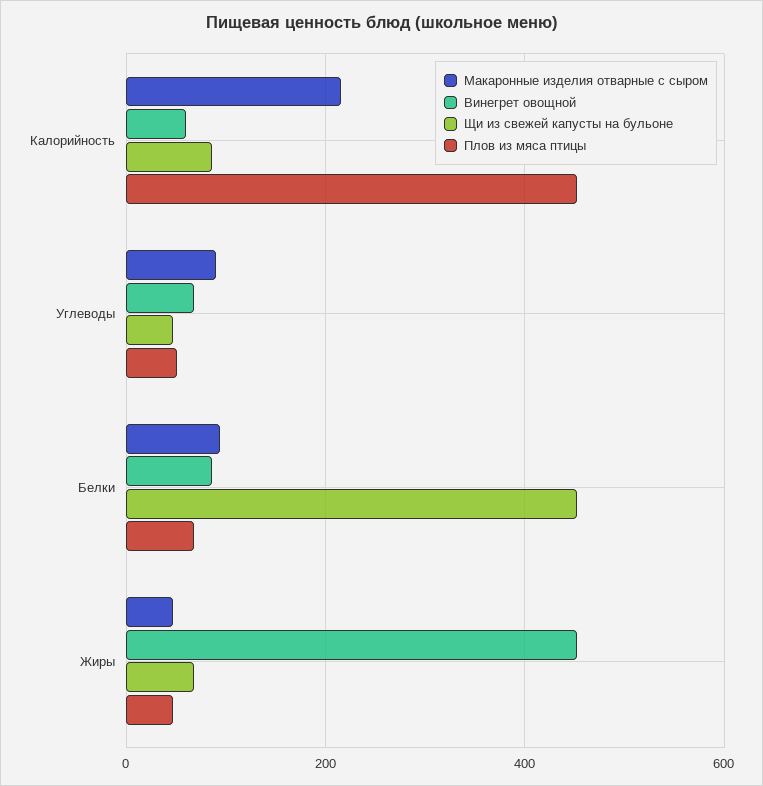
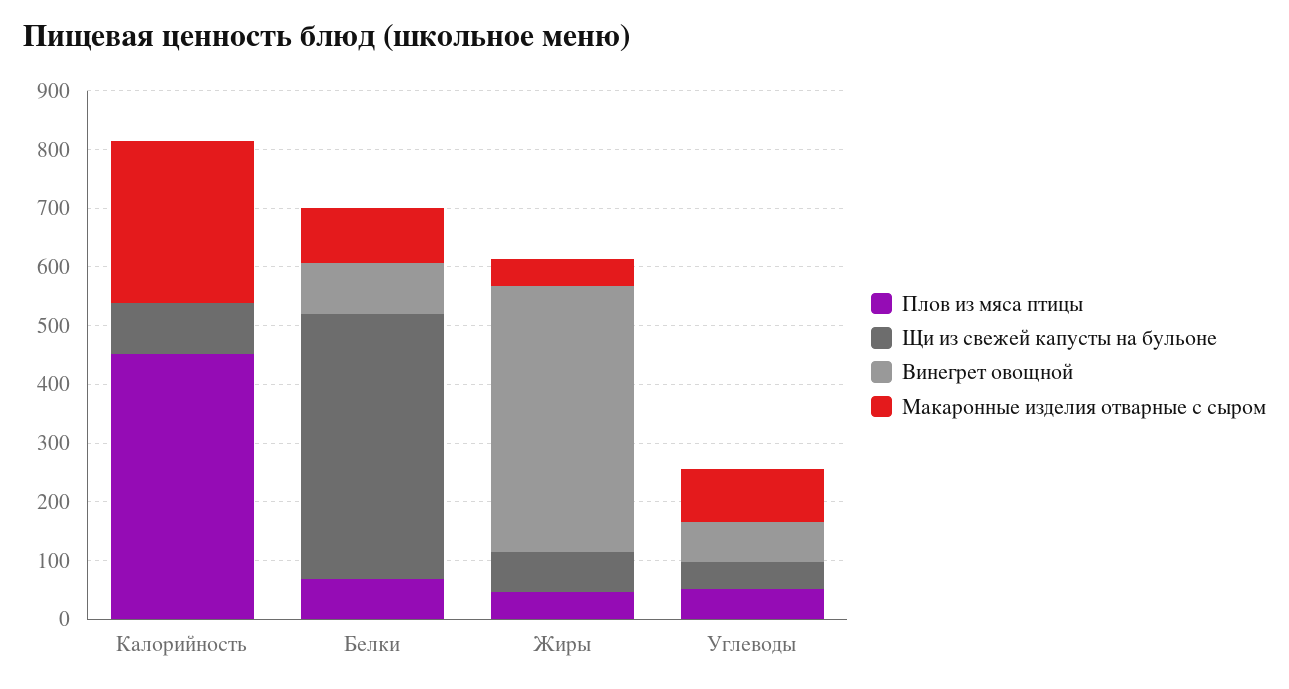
  {
    "Макаронные изделия отварные с сыром": {
-     "Калорийность": 220,
+     "Калорийность": 280,
      "Углеводы": 100,
      "Белки": 100,
      "Жиры": 40
    },
    "Винегрет овощной": {
-     "Калорийность": 60,
+     "Калорийность": 0,
      "Углеводы": 60,
      "Белки": 80,
      "Жиры": 460
    },
    "Щи из свежей капусты на бульоне": {
      "Калорийность": 80,
      "Углеводы": 40,
      "Белки": 460,
      "Жиры": 60
    },
    "Плов из мяса птицы": {
      "Калорийность": 460,
      "Углеводы": 60,
      "Белки": 60,
      "Жиры": 40
    }
  }

